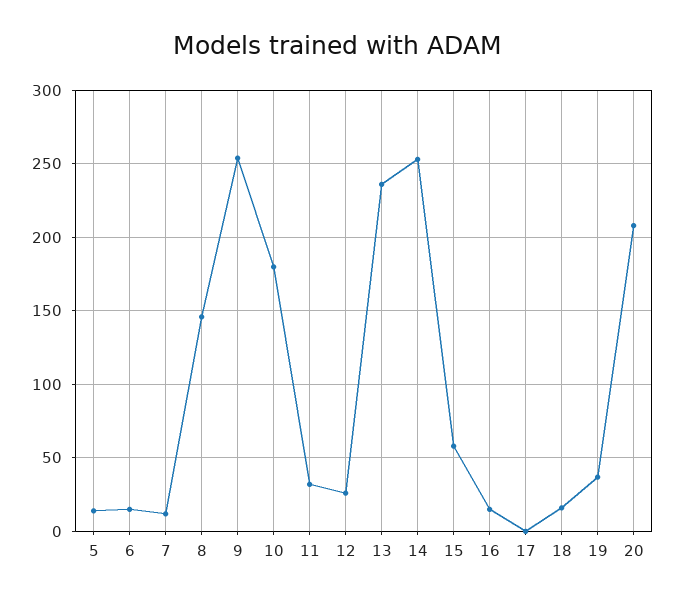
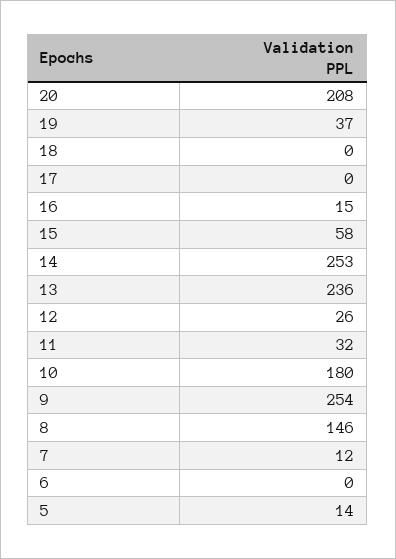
  {
    "5": 14,
-   "6": 15,
+   "6": 0,
    "7": 12,
    "8": 146,
    "9": 254,
    "10": 180,
    "11": 32,
    "12": 26,
    "13": 236,
    "14": 253,
    "15": 58,
    "16": 15,
    "17": 0,
-   "18": 15,
+   "18": 0,
    "19": 37,
    "20": 208
  }

